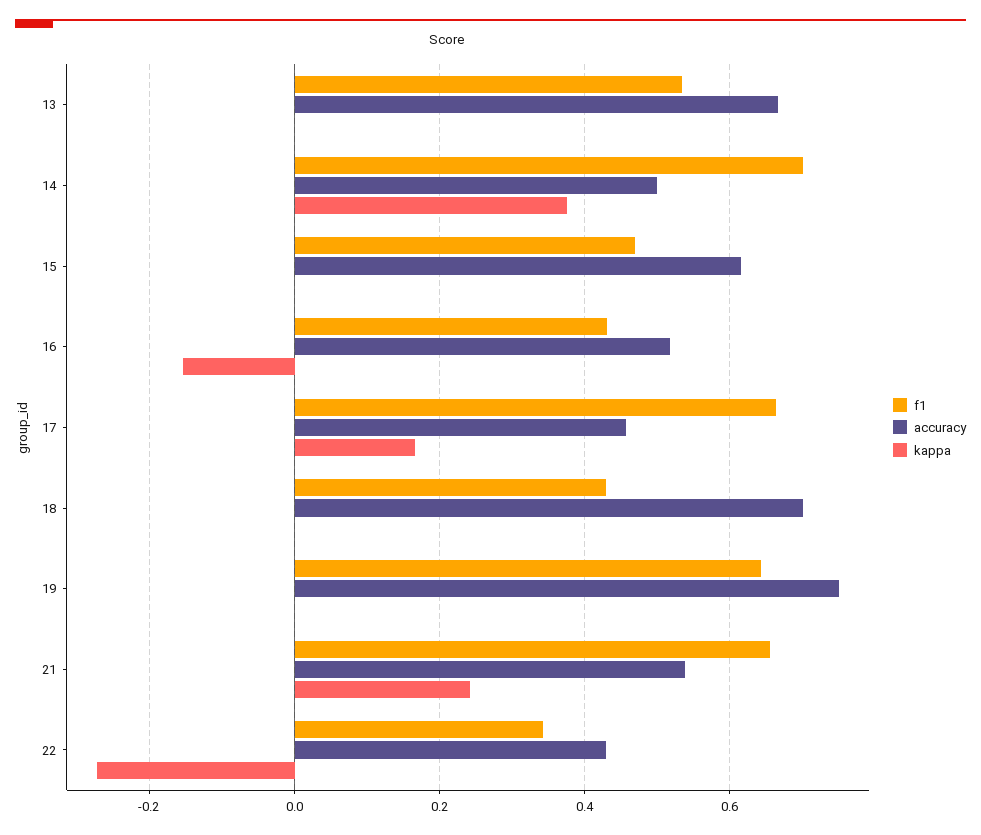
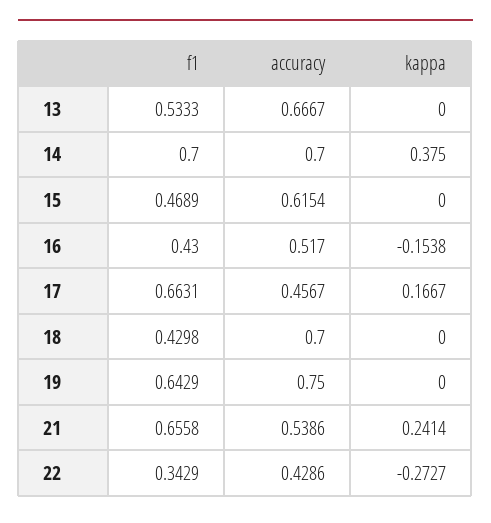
  {
    "f1": {
      "13": 0.5333,
      "14": 0.7,
      "15": 0.4689,
      "16": 0.43,
      "17": 0.6631,
      "18": 0.4298,
      "19": 0.6429,
      "21": 0.6558,
      "22": 0.3429
    },
    "accuracy": {
      "13": 0.6667,
-     "14": 0.5,
+     "14": 0.7,
      "15": 0.6154,
      "16": 0.517,
      "17": 0.4567,
      "18": 0.7,
      "19": 0.75,
      "21": 0.5386,
      "22": 0.4286
    },
    "kappa": {
      "13": 0,
      "14": 0.375,
      "15": 0,
      "16": -0.1538,
      "17": 0.1667,
      "18": 0,
      "19": 0,
      "21": 0.2414,
      "22": -0.2727
    }
  }

